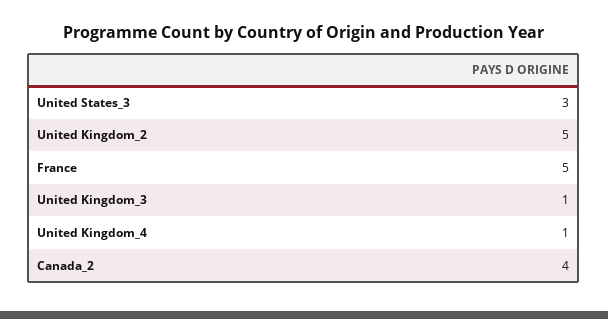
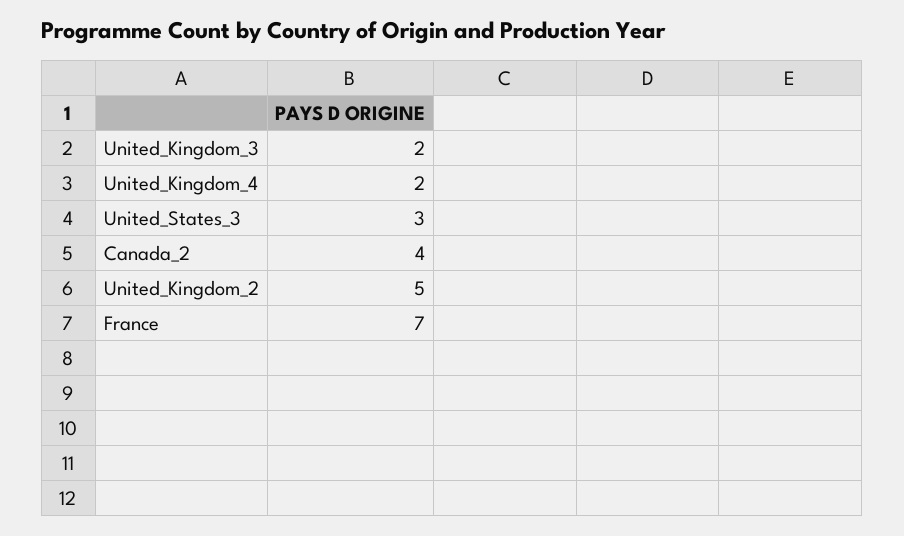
  {
    "United States_3": 3,
    "United Kingdom_2": 5,
-   "France": 5,
+   "France": 7,
-   "United Kingdom_3": 1,
+   "United Kingdom_3": 2,
-   "United Kingdom_4": 1,
+   "United Kingdom_4": 2,
    "Canada_2": 4
  }

